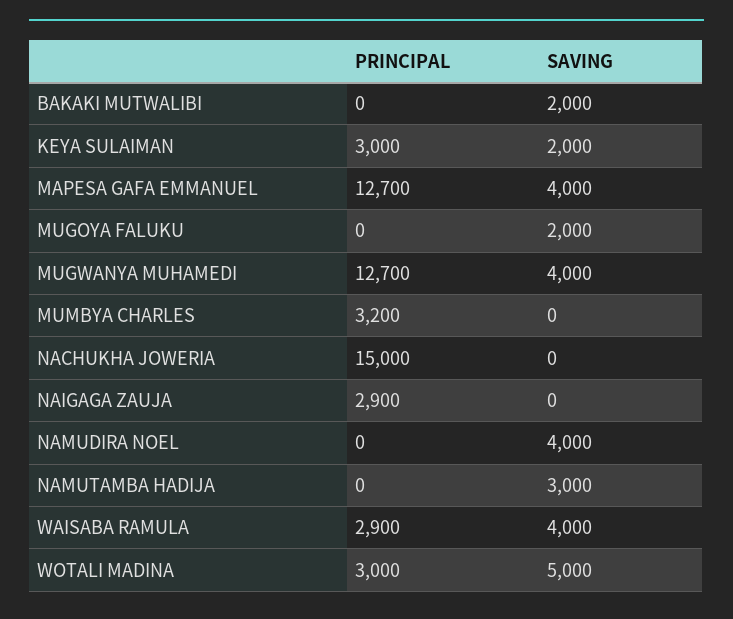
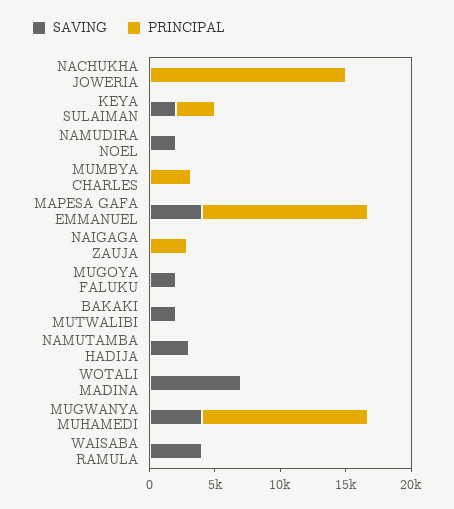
  {
    "PRINCIPAL": {
      "BAKAKI MUTWALIBI": 0,
      "KEYA SULAIMAN": 3000,
      "MAPESA GAFA EMMANUEL": 12700,
      "MUGOYA FALUKU": 0,
      "MUGWANYA MUHAMEDI": 12700,
      "MUMBYA CHARLES": 3200,
      "NACHUKHA JOWERIA": 15000,
      "NAIGAGA ZAUJA": 2900,
      "NAMUDIRA NOEL": 0,
      "NAMUTAMBA HADIJA": 0,
-     "WAISABA RAMULA": 2900,
+     "WAISABA RAMULA": 0,
-     "WOTALI MADINA": 3000
+     "WOTALI MADINA": 0
    },
    "SAVING": {
      "BAKAKI MUTWALIBI": 2000,
      "KEYA SULAIMAN": 2000,
      "MAPESA GAFA EMMANUEL": 4000,
      "MUGOYA FALUKU": 2000,
      "MUGWANYA MUHAMEDI": 4000,
      "MUMBYA CHARLES": 0,
      "NACHUKHA JOWERIA": 0,
      "NAIGAGA ZAUJA": 0,
-     "NAMUDIRA NOEL": 4000,
+     "NAMUDIRA NOEL": 2000,
      "NAMUTAMBA HADIJA": 3000,
      "WAISABA RAMULA": 4000,
-     "WOTALI MADINA": 5000
+     "WOTALI MADINA": 7000
    }
  }

